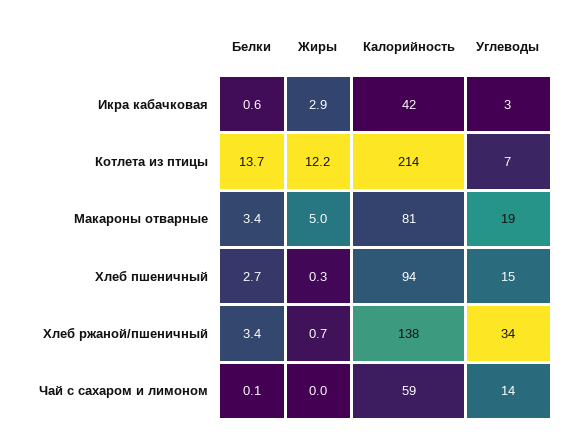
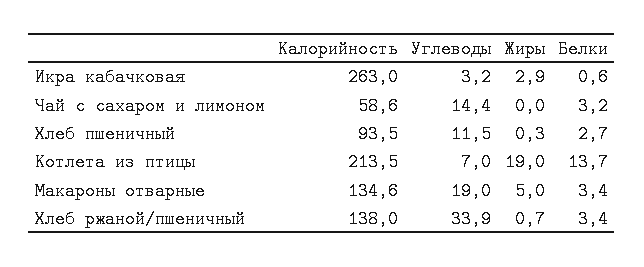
  {
    "Белки": {
      "Икра кабачковая": 0.6,
      "Котлета из птицы": 13.7,
      "Макароны отварные": 3.4,
      "Хлеб пшеничный": 2.7,
      "Хлеб ржаной/пшеничный": 3.4,
-     "Чай с сахаром и лимоном": 0.1
+     "Чай с сахаром и лимоном": 3.2
    },
    "Жиры": {
      "Икра кабачковая": 2.9,
-     "Котлета из птицы": 12.2,
+     "Котлета из птицы": 19,
      "Макароны отварные": 5,
      "Хлеб пшеничный": 0.3,
      "Хлеб ржаной/пшеничный": 0.7,
      "Чай с сахаром и лимоном": 0
    },
    "Калорийность": {
-     "Икра кабачковая": 42,
+     "Икра кабачковая": 263,
      "Котлета из птицы": 213.5,
-     "Макароны отварные": 81,
+     "Макароны отварные": 134.6,
      "Хлеб пшеничный": 93.5,
      "Хлеб ржаной/пшеничный": 138,
      "Чай с сахаром и лимоном": 58.6
    },
    "Углеводы": {
      "Икра кабачковая": 3.2,
      "Котлета из птицы": 7,
      "Макароны отварные": 19,
-     "Хлеб пшеничный": 15,
+     "Хлеб пшеничный": 11.5,
      "Хлеб ржаной/пшеничный": 33.9,
      "Чай с сахаром и лимоном": 14.4
    }
  }

